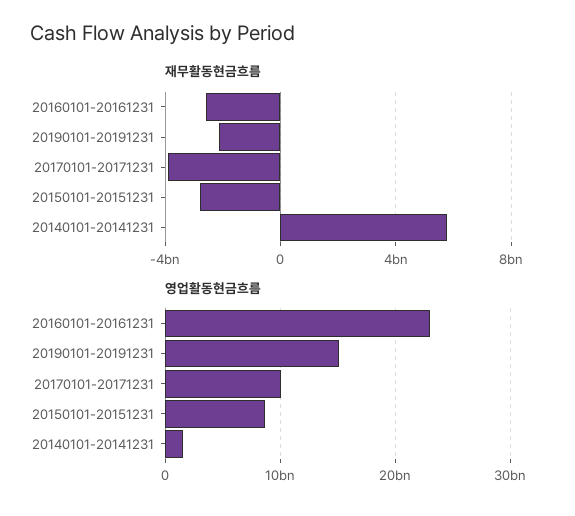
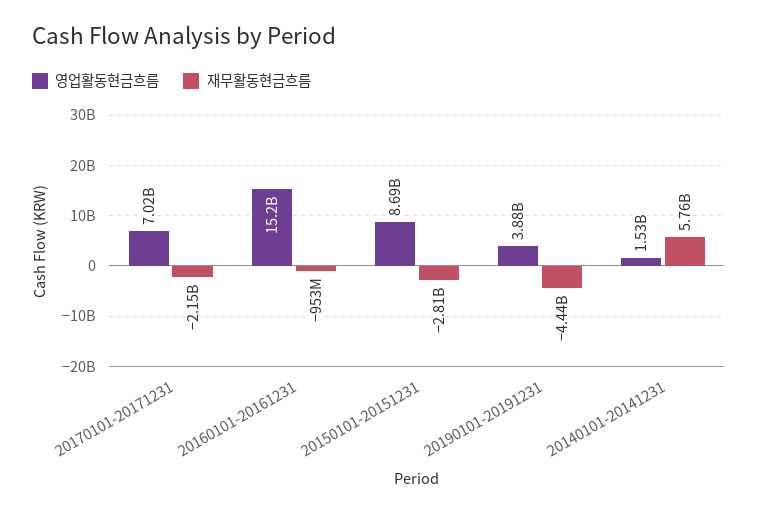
  {
    "재무활동현금흐름": {
-     "20160101-20161231": -2500000000,
+     "20160101-20161231": -953000000,
-     "20190101-20191231": -2000000000,
+     "20190101-20191231": -4440000000,
-     "20170101-20171231": -4000000000,
+     "20170101-20171231": -2150000000,
      "20150101-20151231": -2810000000,
      "20140101-20141231": 5760000000
    },
    "영업활동현금흐름": {
-     "20160101-20161231": 23000000000,
+     "20160101-20161231": 15200000000,
-     "20190101-20191231": 15000000000,
+     "20190101-20191231": 3880000000,
-     "20170101-20171231": 10000000000,
+     "20170101-20171231": 7020000000,
      "20150101-20151231": 8690000000,
      "20140101-20141231": 1530000000
    }
  }

